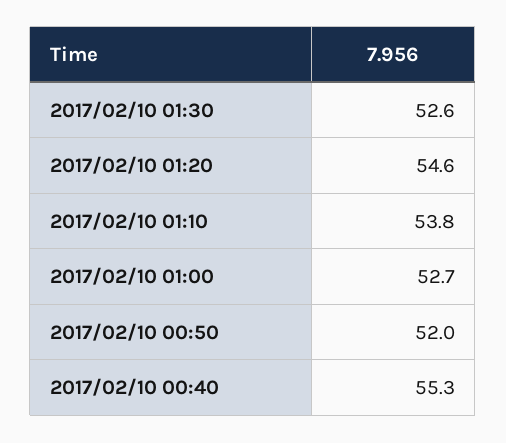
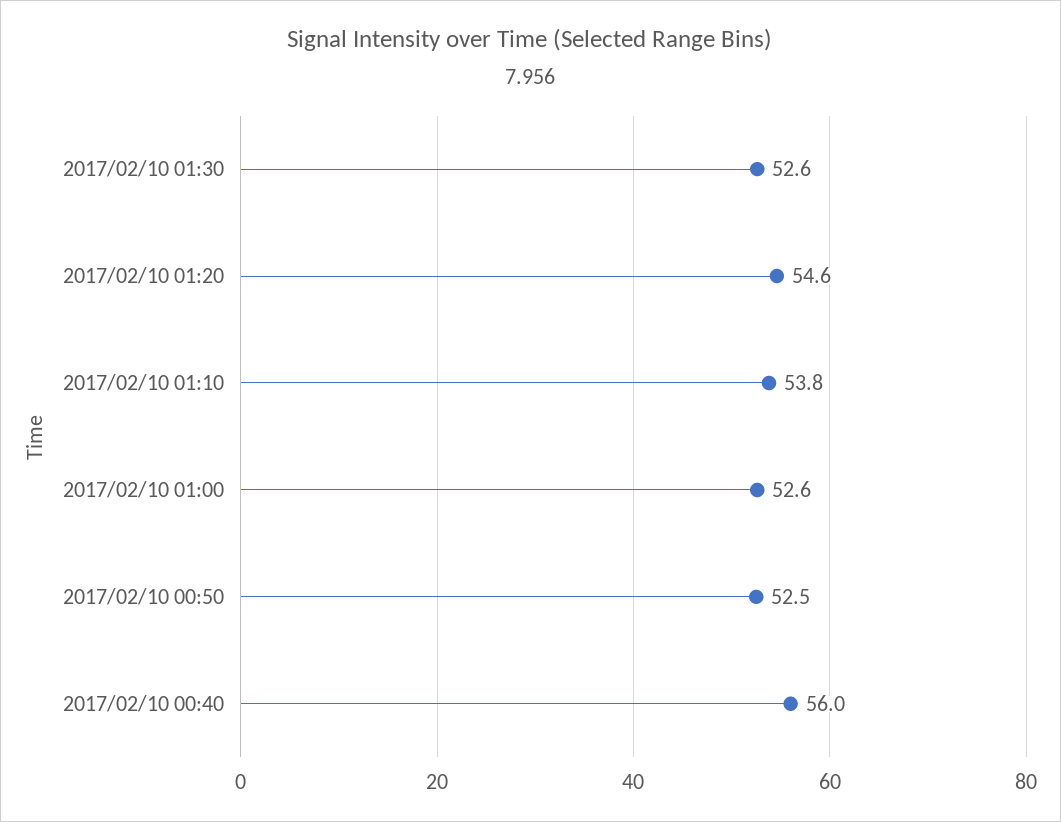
  {
    "2017/02/10 01:30": 52.6,
    "2017/02/10 01:20": 54.6,
    "2017/02/10 01:10": 53.8,
-   "2017/02/10 01:00": 52.7,
+   "2017/02/10 01:00": 52.6,
-   "2017/02/10 00:50": 52,
+   "2017/02/10 00:50": 52.5,
-   "2017/02/10 00:40": 55.3
+   "2017/02/10 00:40": 56
  }

